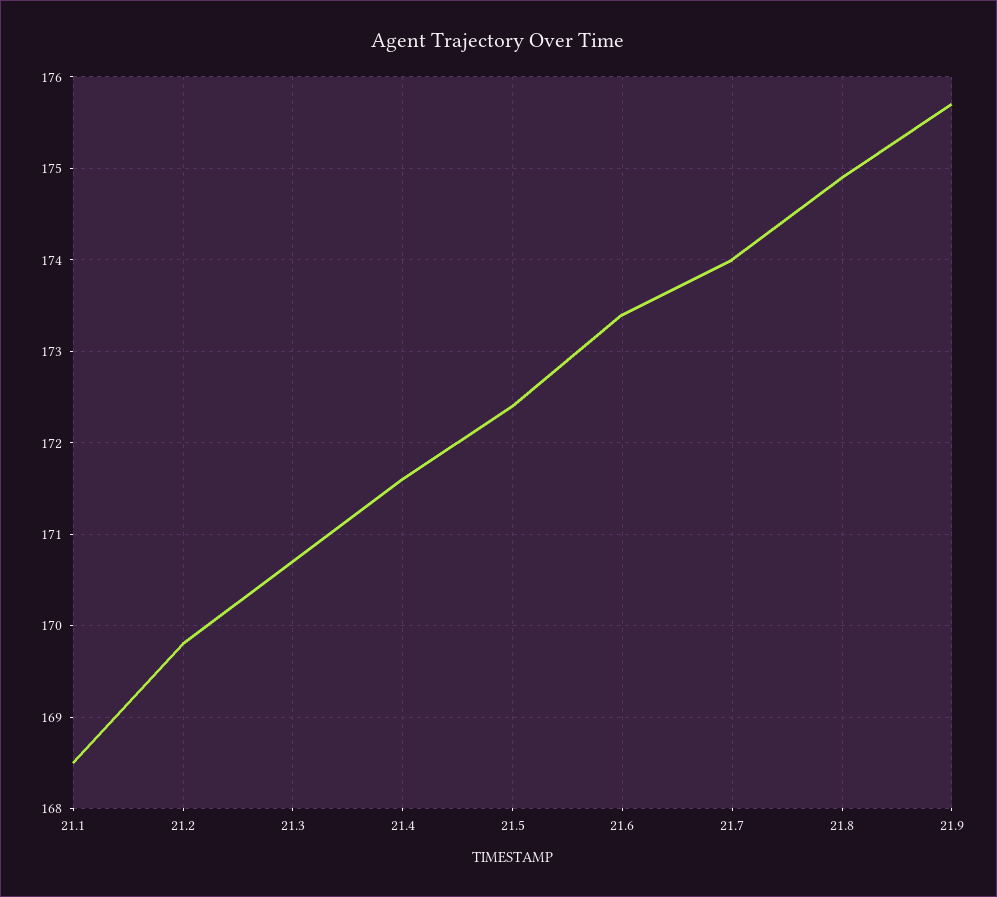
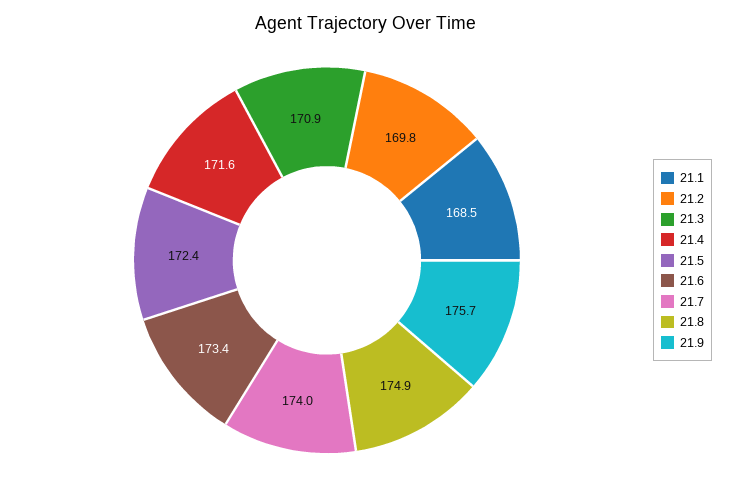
  {
    "21.1": 168.5,
    "21.2": 169.8,
-   "21.3": 170.7,
+   "21.3": 170.9,
    "21.4": 171.6,
    "21.5": 172.4,
    "21.6": 173.4,
    "21.7": 174,
    "21.8": 174.9,
    "21.9": 175.7
  }

